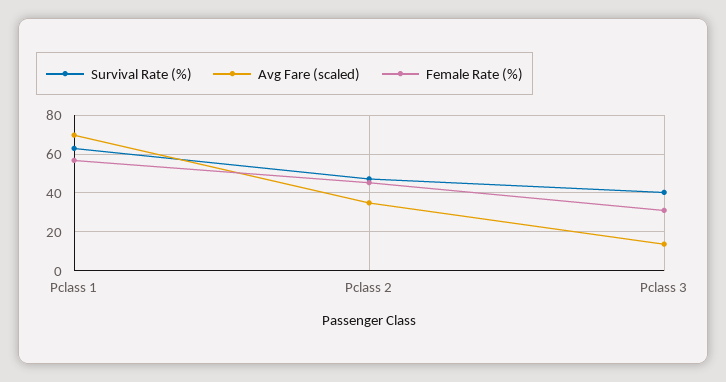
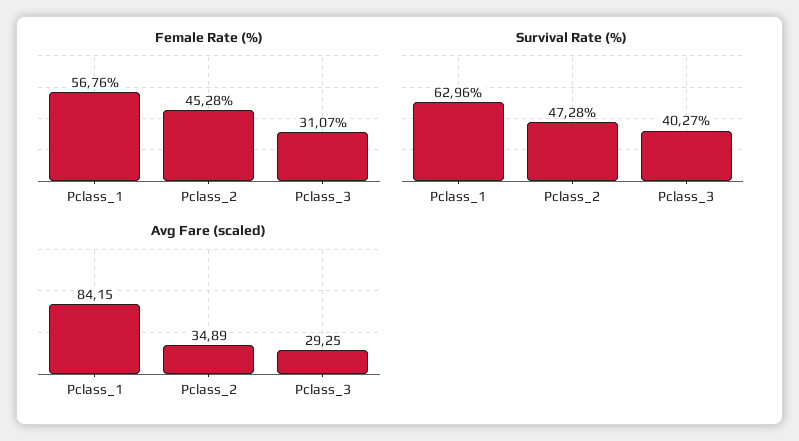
  {
    "Survival Rate (%)": {
      "Pclass 1": 62.96,
      "Pclass 2": 47.28,
      "Pclass 3": 40.27
    },
    "Avg Fare (scaled)": {
-     "Pclass 1": 70,
+     "Pclass 1": 84.15,
      "Pclass 2": 34.89,
-     "Pclass 3": 15
+     "Pclass 3": 29.25
    },
    "Female Rate (%)": {
      "Pclass 1": 56.76,
      "Pclass 2": 45.28,
      "Pclass 3": 31.07
    }
  }

